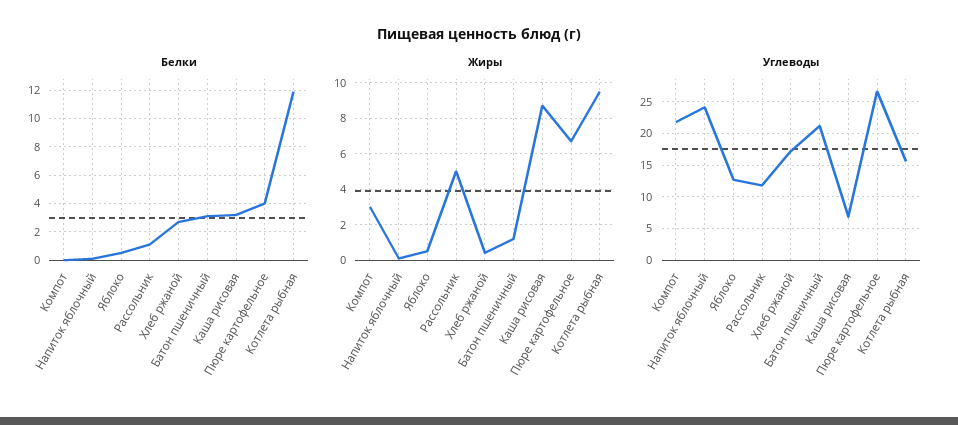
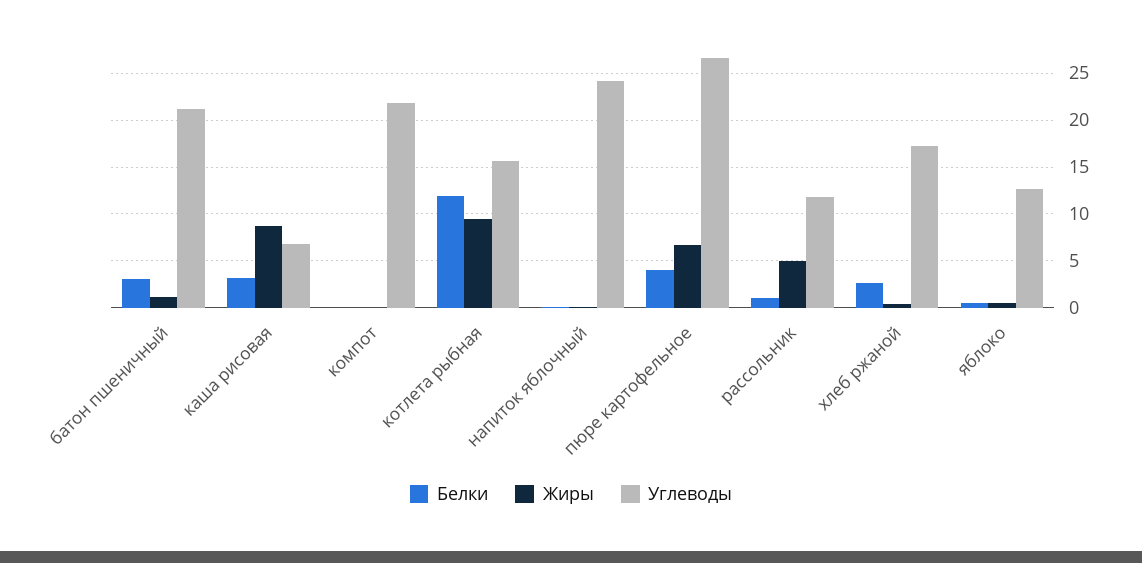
  {
    "Белки": {
      "Компот": 0,
      "Напиток яблочный": 0,
      "Яблоко": 0.5,
      "Рассольник": 1,
      "Хлеб ржаной": 2.5,
      "Батон пшеничный": 3,
      "Каша рисовая": 3,
      "Пюре картофельное": 4,
      "Котлета рыбная": 12
    },
    "Жиры": {
-     "Компот": 3,
+     "Компот": 0,
      "Напиток яблочный": 0,
      "Яблоко": 0.5,
      "Рассольник": 5,
      "Хлеб ржаной": 0.5,
      "Батон пшеничный": 1,
      "Каша рисовая": 8.5,
      "Пюре картофельное": 6.5,
      "Котлета рыбная": 9.5
    },
    "Углеводы": {
      "Компот": 22,
      "Напиток яблочный": 24,
      "Яблоко": 13,
      "Рассольник": 12,
      "Хлеб ржаной": 17,
      "Батон пшеничный": 21,
      "Каша рисовая": 7,
      "Пюре картофельное": 27,
      "Котлета рыбная": 16
    }
  }

